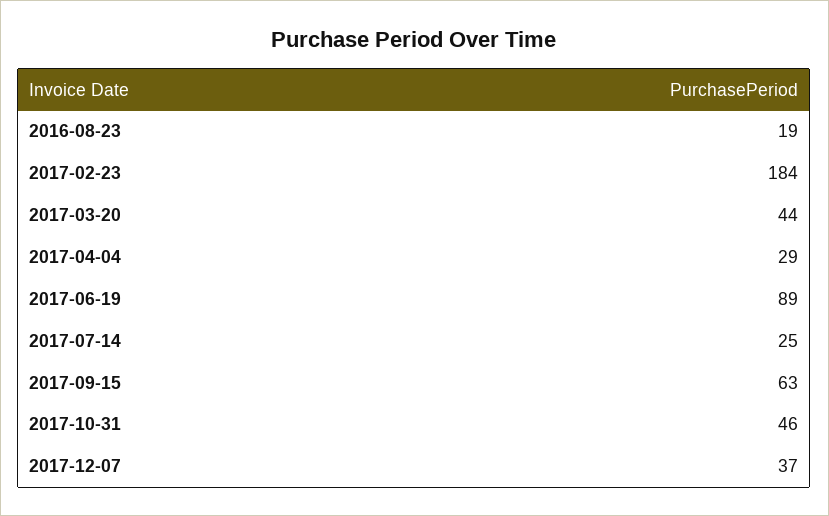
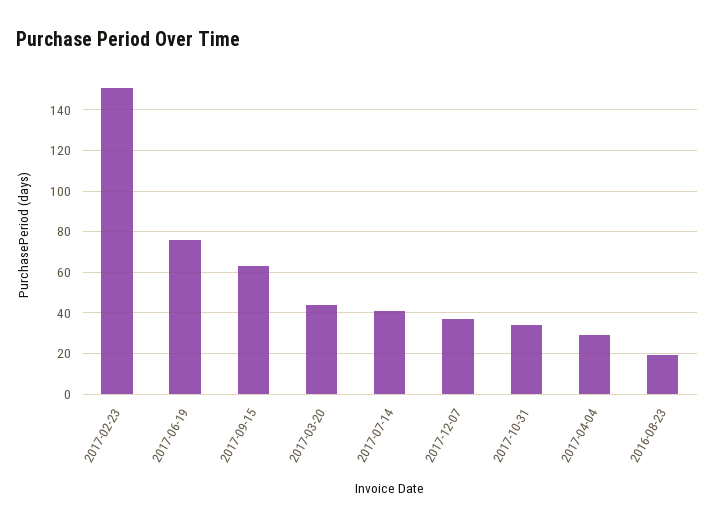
  {
    "2016-08-23": 19,
-   "2017-02-23": 184,
+   "2017-02-23": 150,
    "2017-03-20": 44,
    "2017-04-04": 29,
-   "2017-06-19": 89,
+   "2017-06-19": 75,
-   "2017-07-14": 25,
+   "2017-07-14": 40,
    "2017-09-15": 63,
-   "2017-10-31": 46,
+   "2017-10-31": 35,
    "2017-12-07": 37
  }

